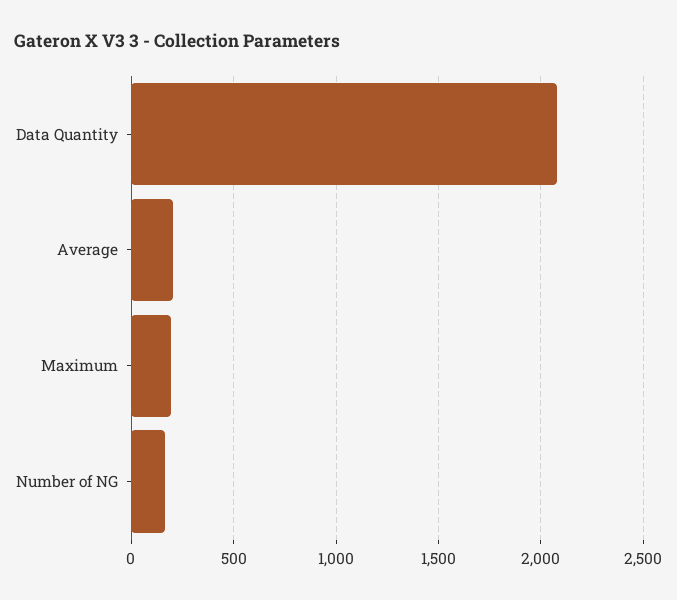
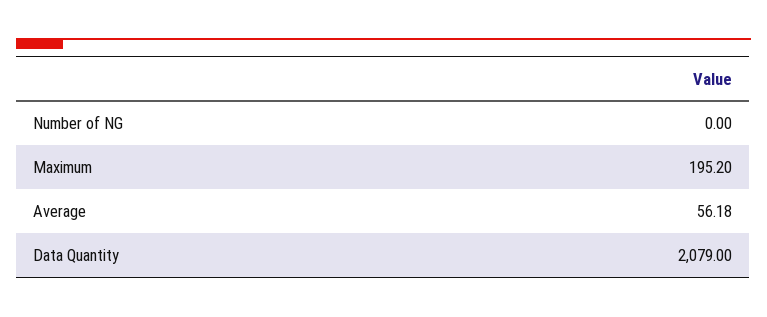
  {
    "Data Quantity": 2079,
-   "Average": 200,
+   "Average": 56.18,
    "Maximum": 195.2,
-   "Number of NG": 150
+   "Number of NG": 0
  }

